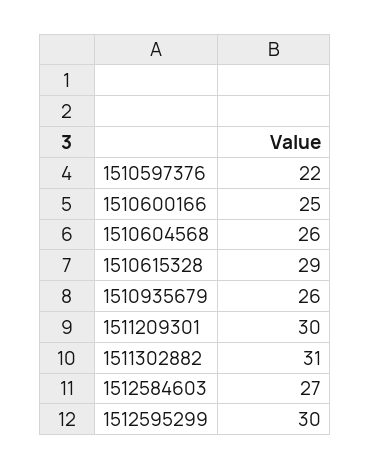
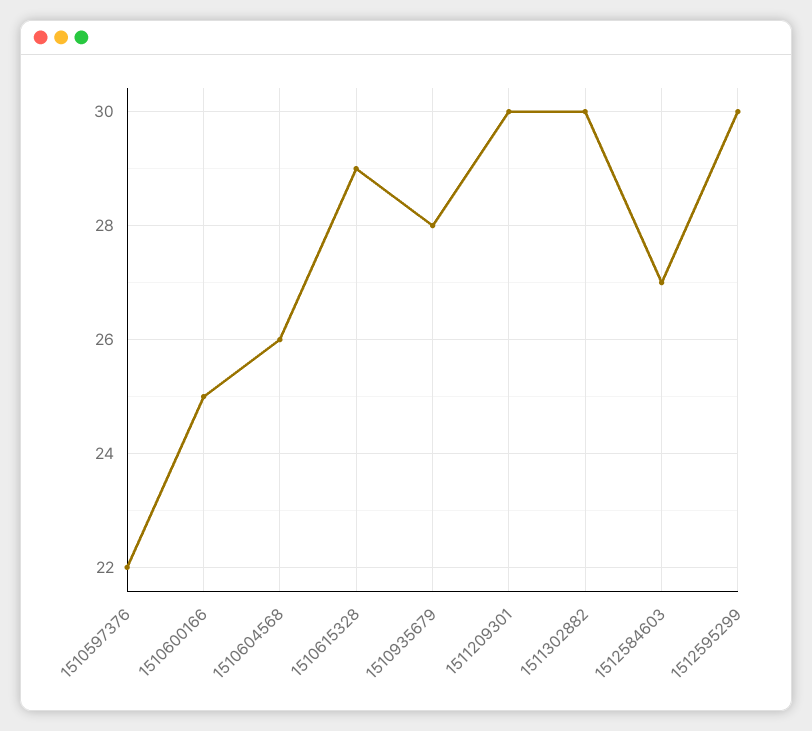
  {
    "1510597376": 22,
    "1510600166": 25,
    "1510604568": 26,
    "1510615328": 29,
-   "1510935679": 26,
+   "1510935679": 28,
    "1511209301": 30,
-   "1511302882": 31,
+   "1511302882": 30,
    "1512584603": 27,
    "1512595299": 30
  }

